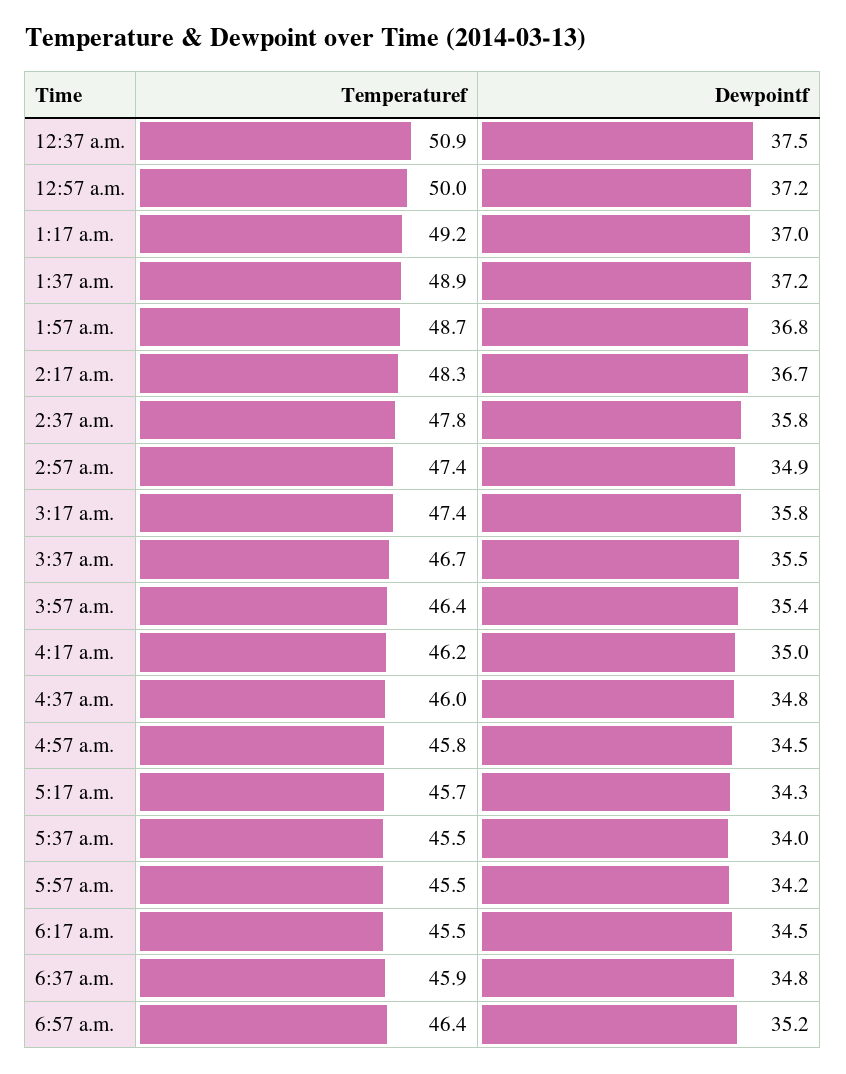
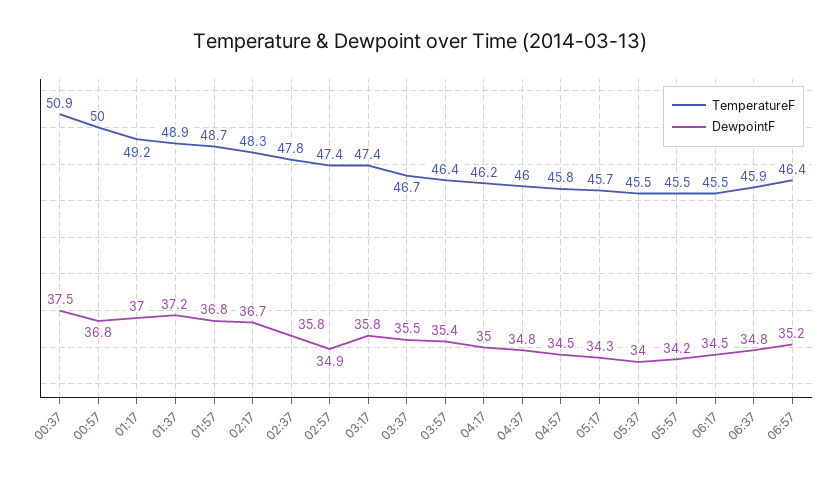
  {
    "Temperaturef": {
      "12:37 a.m.": 50.9,
      "12:57 a.m.": 50,
      "1:17 a.m.": 49.2,
      "1:37 a.m.": 48.9,
      "1:57 a.m.": 48.7,
      "2:17 a.m.": 48.3,
      "2:37 a.m.": 47.8,
      "2:57 a.m.": 47.4,
      "3:17 a.m.": 47.4,
      "3:37 a.m.": 46.7,
      "3:57 a.m.": 46.4,
      "4:17 a.m.": 46.2,
      "4:37 a.m.": 46,
      "4:57 a.m.": 45.8,
      "5:17 a.m.": 45.7,
      "5:37 a.m.": 45.5,
      "5:57 a.m.": 45.5,
      "6:17 a.m.": 45.5,
      "6:37 a.m.": 45.9,
      "6:57 a.m.": 46.4
    },
    "Dewpointf": {
      "12:37 a.m.": 37.5,
-     "12:57 a.m.": 37.2,
+     "12:57 a.m.": 36.8,
      "1:17 a.m.": 37,
      "1:37 a.m.": 37.2,
      "1:57 a.m.": 36.8,
      "2:17 a.m.": 36.7,
      "2:37 a.m.": 35.8,
      "2:57 a.m.": 34.9,
      "3:17 a.m.": 35.8,
      "3:37 a.m.": 35.5,
      "3:57 a.m.": 35.4,
      "4:17 a.m.": 35,
      "4:37 a.m.": 34.8,
      "4:57 a.m.": 34.5,
      "5:17 a.m.": 34.3,
      "5:37 a.m.": 34,
      "5:57 a.m.": 34.2,
      "6:17 a.m.": 34.5,
      "6:37 a.m.": 34.8,
      "6:57 a.m.": 35.2
    }
  }

